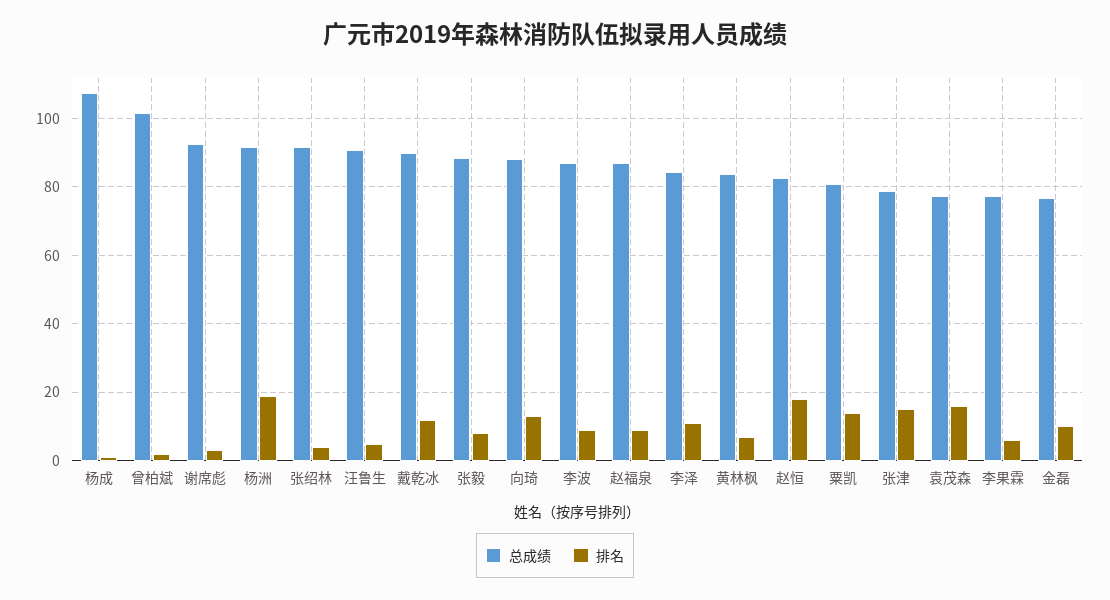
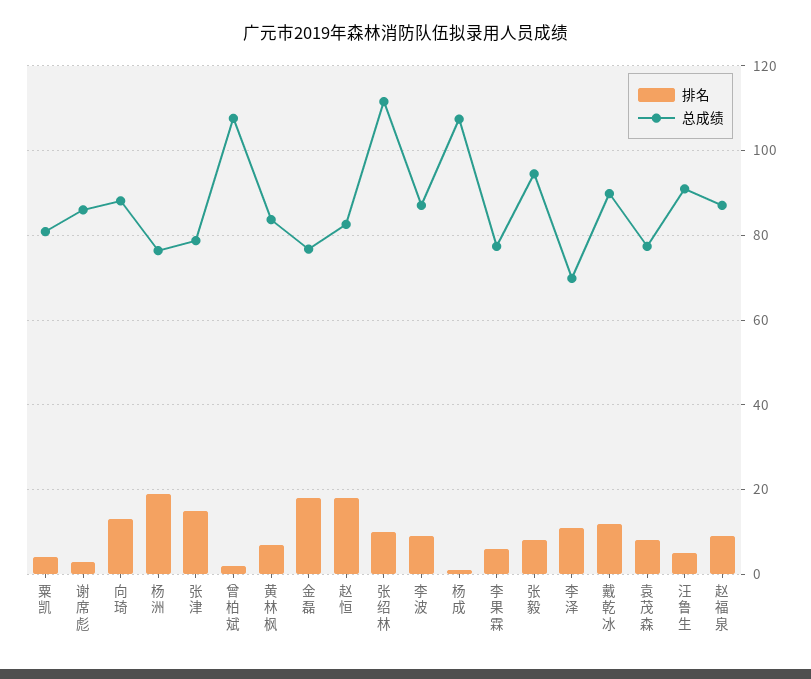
  {
    "总成绩": {
      "杨成": 108,
-     "曾柏斌": 102,
+     "曾柏斌": 108,
-     "谢席彪": 92,
+     "谢席彪": 86,
-     "杨洲": 92,
+     "杨洲": 76,
-     "张绍林": 92,
+     "张绍林": 112,
      "汪鲁生": 90,
      "戴乾冰": 90,
-     "张毅": 88,
+     "张毅": 94,
      "向琦": 88,
      "李波": 88,
      "赵福泉": 88,
-     "李泽": 84,
+     "李泽": 70,
      "黄林枫": 84,
      "赵恒": 82,
      "粟凯": 80,
      "张津": 78,
      "袁茂森": 78,
      "李果霖": 78,
      "金磊": 76
    },
    "排名": {
      "杨成": 2,
      "曾柏斌": 2,
      "谢席彪": 4,
      "杨洲": 20,
-     "张绍林": 4,
+     "张绍林": 10,
      "汪鲁生": 6,
      "戴乾冰": 12,
      "张毅": 8,
      "向琦": 14,
      "李波": 10,
      "赵福泉": 10,
      "李泽": 12,
      "黄林枫": 8,
      "赵恒": 18,
-     "粟凯": 14,
+     "粟凯": 4,
      "张津": 16,
-     "袁茂森": 16,
+     "袁茂森": 8,
      "李果霖": 6,
-     "金磊": 10
+     "金磊": 18
    }
  }

